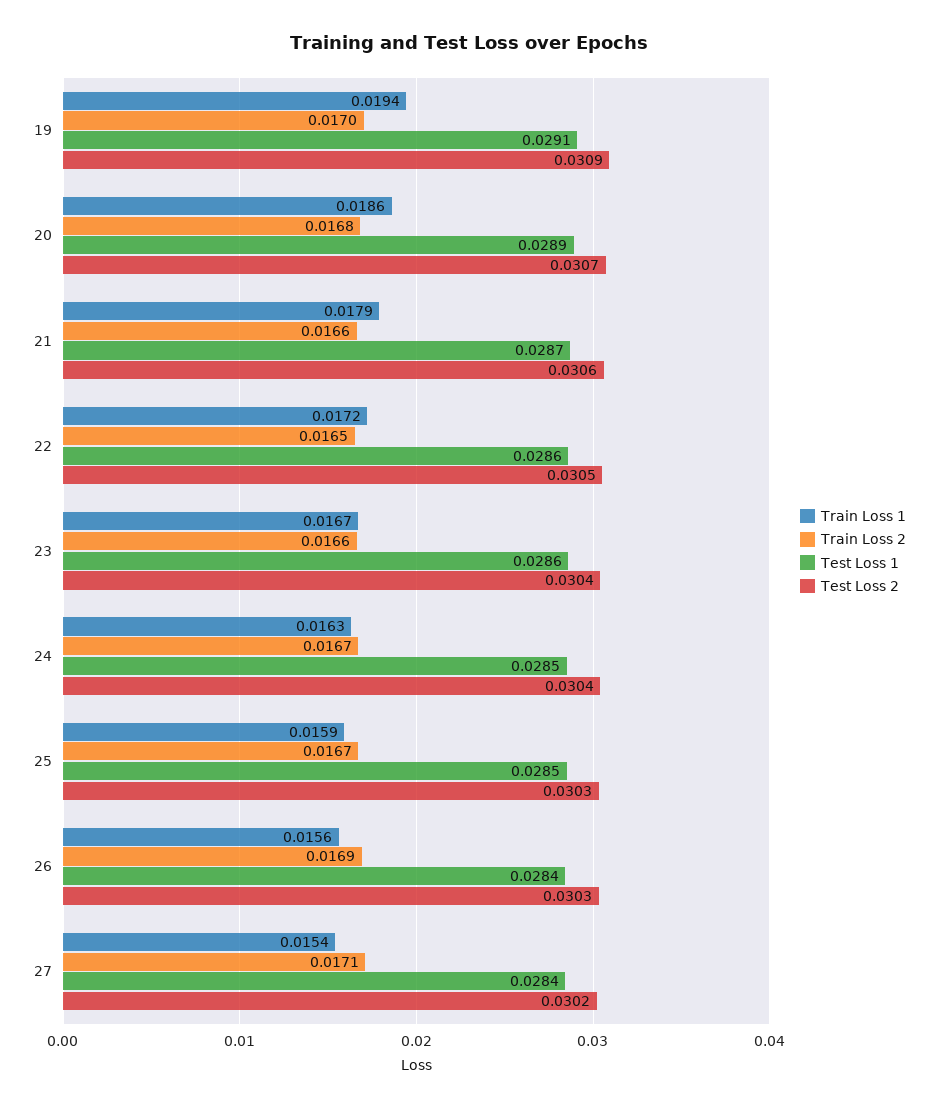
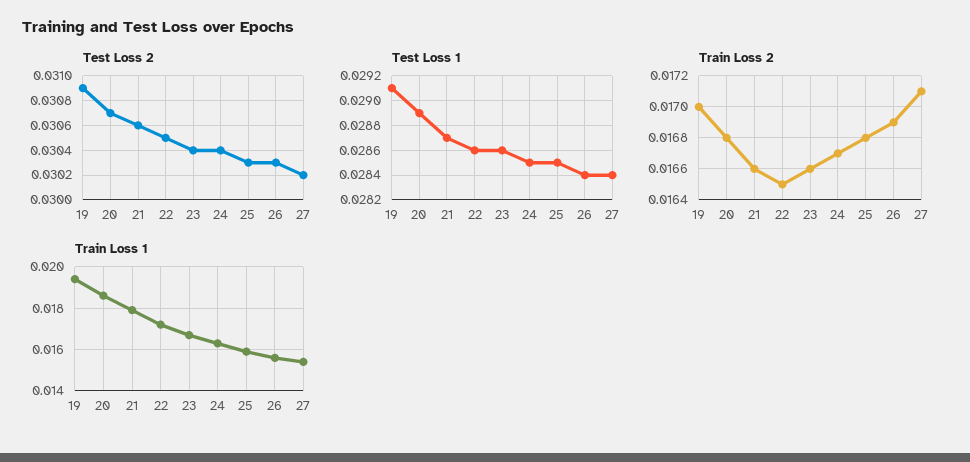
  {
    "Train Loss 1": {
      "19": 0.0194,
      "20": 0.0186,
      "21": 0.0179,
      "22": 0.0172,
      "23": 0.0167,
      "24": 0.0163,
      "25": 0.0159,
      "26": 0.0156,
      "27": 0.0154
    },
    "Train Loss 2": {
      "19": 0.017,
      "20": 0.0168,
      "21": 0.0166,
      "22": 0.0165,
      "23": 0.0166,
      "24": 0.0167,
-     "25": 0.0167,
+     "25": 0.0168,
      "26": 0.0169,
      "27": 0.0171
    },
    "Test Loss 1": {
      "19": 0.0291,
      "20": 0.0289,
      "21": 0.0287,
      "22": 0.0286,
      "23": 0.0286,
      "24": 0.0285,
      "25": 0.0285,
      "26": 0.0284,
      "27": 0.0284
    },
    "Test Loss 2": {
      "19": 0.0309,
      "20": 0.0307,
      "21": 0.0306,
      "22": 0.0305,
      "23": 0.0304,
      "24": 0.0304,
      "25": 0.0303,
      "26": 0.0303,
      "27": 0.0302
    }
  }

